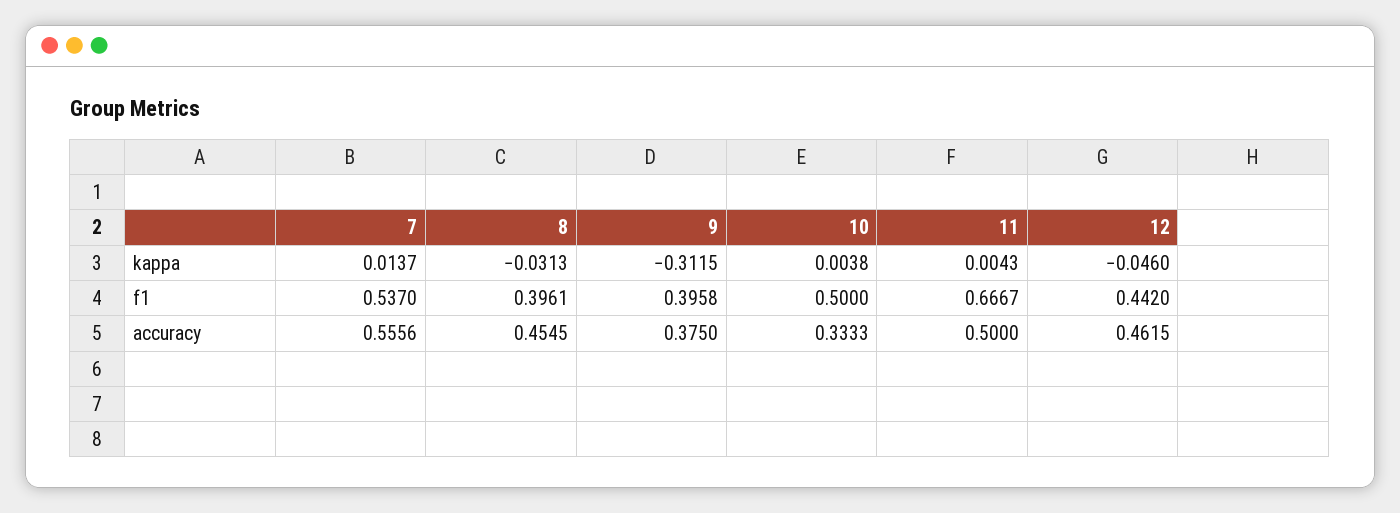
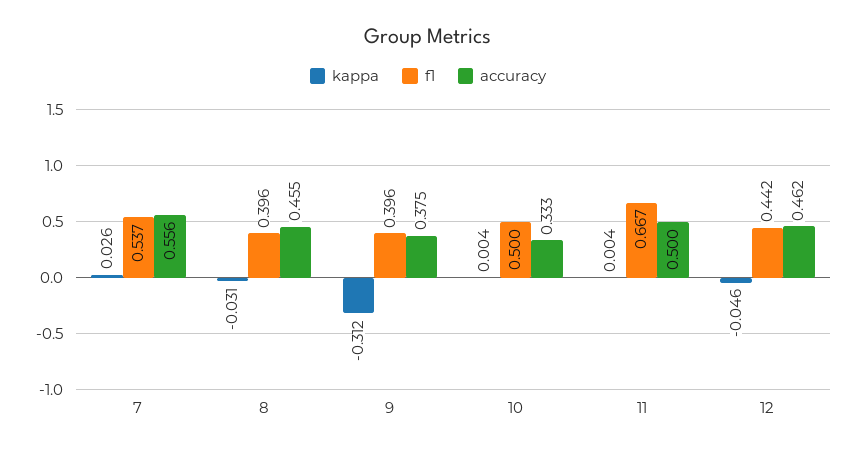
  {
    "kappa": {
-     "7": 0.0137,
+     "7": 0.026,
      "8": -0.0313,
      "9": -0.3115,
      "10": 0.0038,
      "11": 0.0043,
      "12": -0.046
    },
    "f1": {
      "7": 0.537,
      "8": 0.3961,
      "9": 0.3958,
      "10": 0.5,
      "11": 0.6667,
      "12": 0.442
    },
    "accuracy": {
      "7": 0.5556,
      "8": 0.4545,
      "9": 0.375,
      "10": 0.3333,
      "11": 0.5,
      "12": 0.4615
    }
  }

